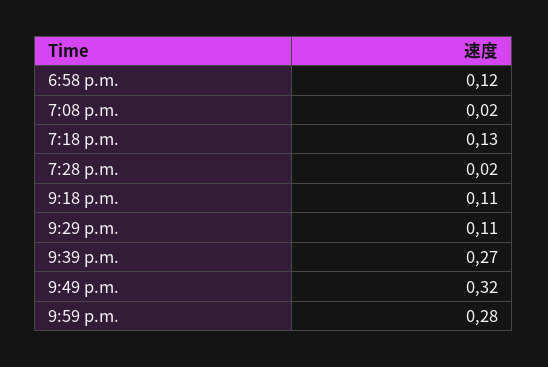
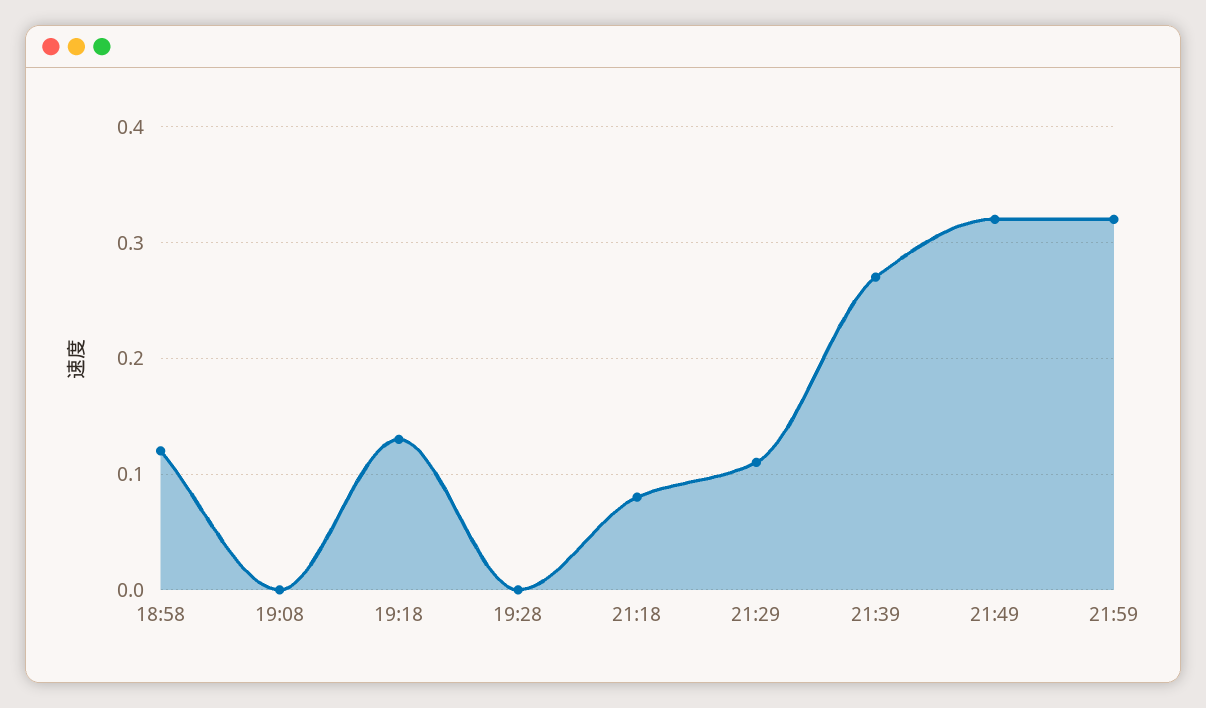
  {
    "6:58 p.m.": 0.12,
-   "7:08 p.m.": 0.02,
+   "7:08 p.m.": 0,
    "7:18 p.m.": 0.13,
-   "7:28 p.m.": 0.02,
+   "7:28 p.m.": 0,
-   "9:18 p.m.": 0.11,
+   "9:18 p.m.": 0.08,
    "9:29 p.m.": 0.11,
    "9:39 p.m.": 0.27,
    "9:49 p.m.": 0.32,
-   "9:59 p.m.": 0.28
+   "9:59 p.m.": 0.32
  }

